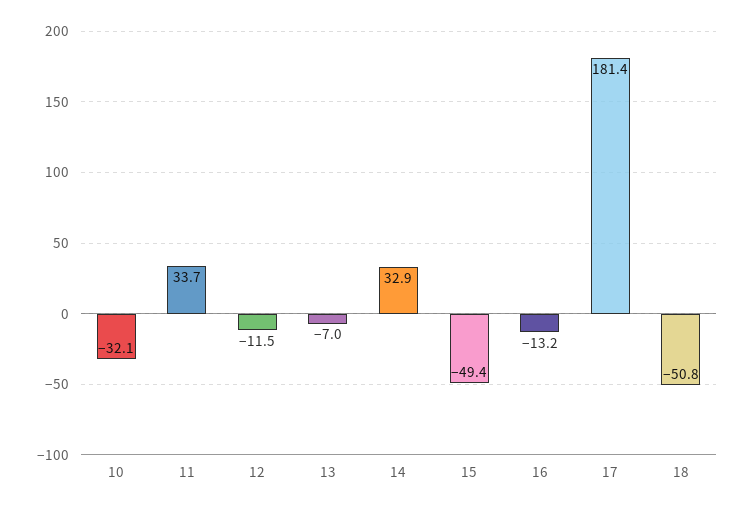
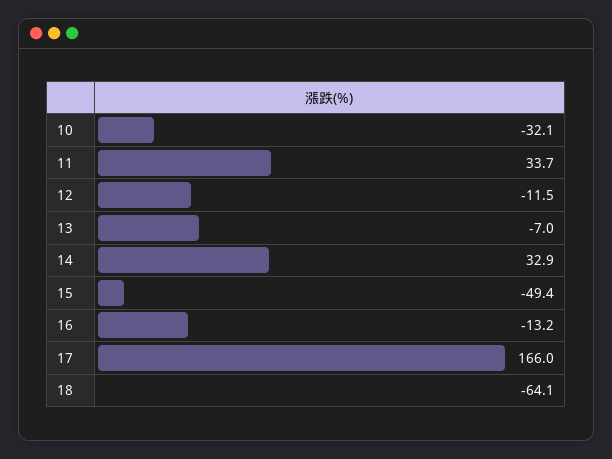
  {
    "10": -32.1,
    "11": 33.7,
    "12": -11.5,
    "13": -7,
    "14": 32.9,
    "15": -49.4,
    "16": -13.2,
-   "17": 181.4,
+   "17": 166,
-   "18": -50.8
+   "18": -64.1
  }

